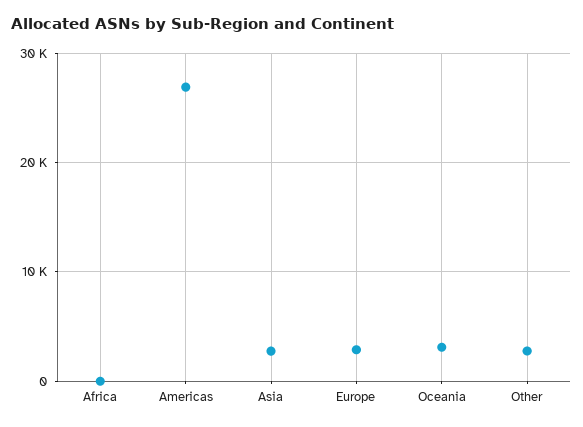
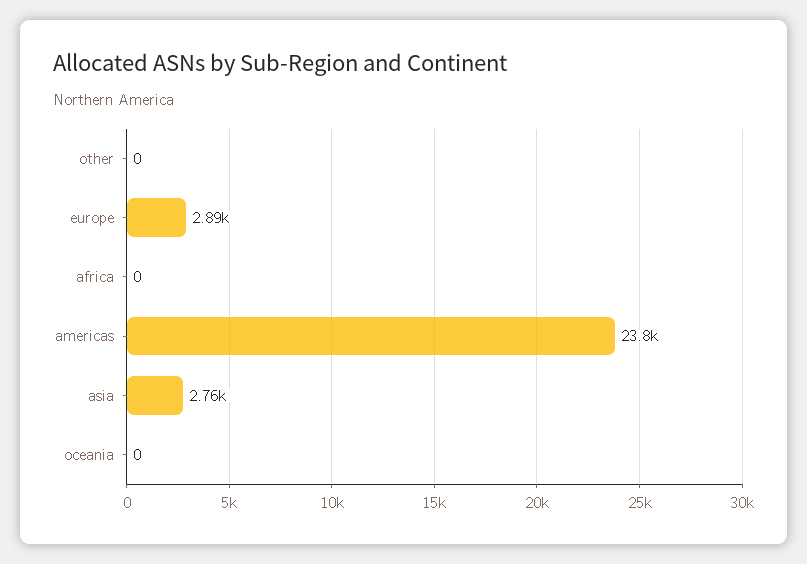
  {
    "Africa": 0,
-   "Americas": 27000,
+   "Americas": 23800,
    "Asia": 2760,
    "Europe": 2890,
-   "Oceania": 3000,
+   "Oceania": 0,
-   "Other": 3000
+   "Other": 0
  }

